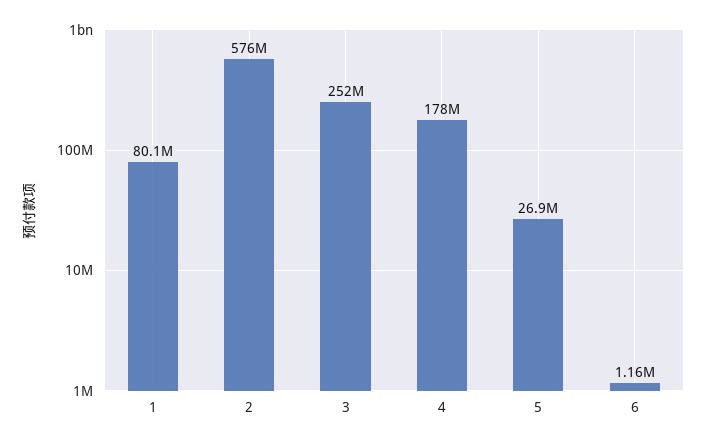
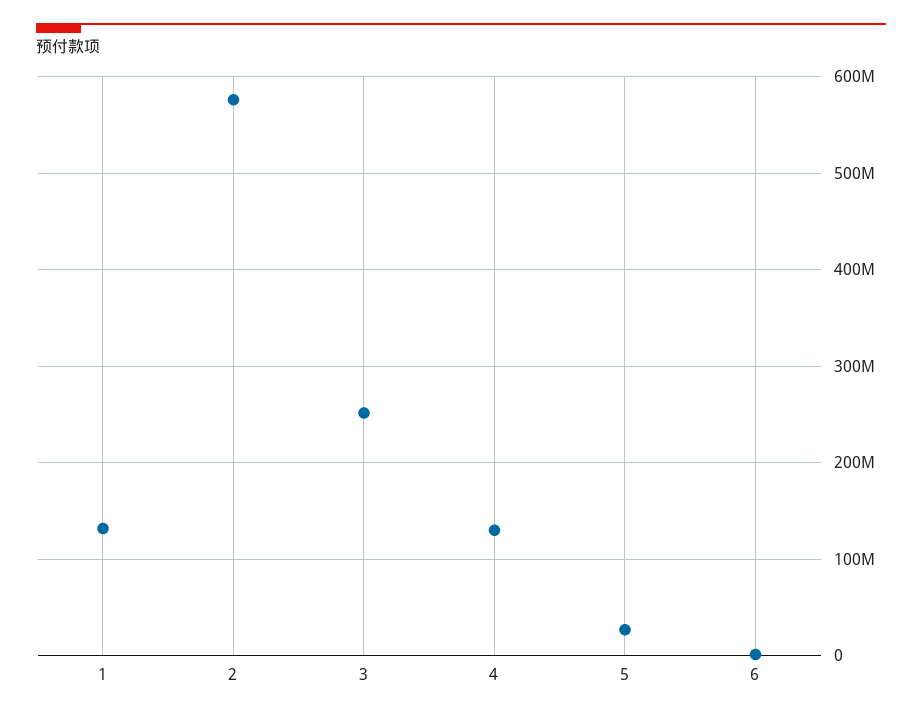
  {
-   "1": 80100000,
+   "1": 130000000,
    "2": 576000000,
    "3": 252000000,
-   "4": 178000000,
+   "4": 130000000,
    "5": 26900000,
    "6": 1160000
  }

